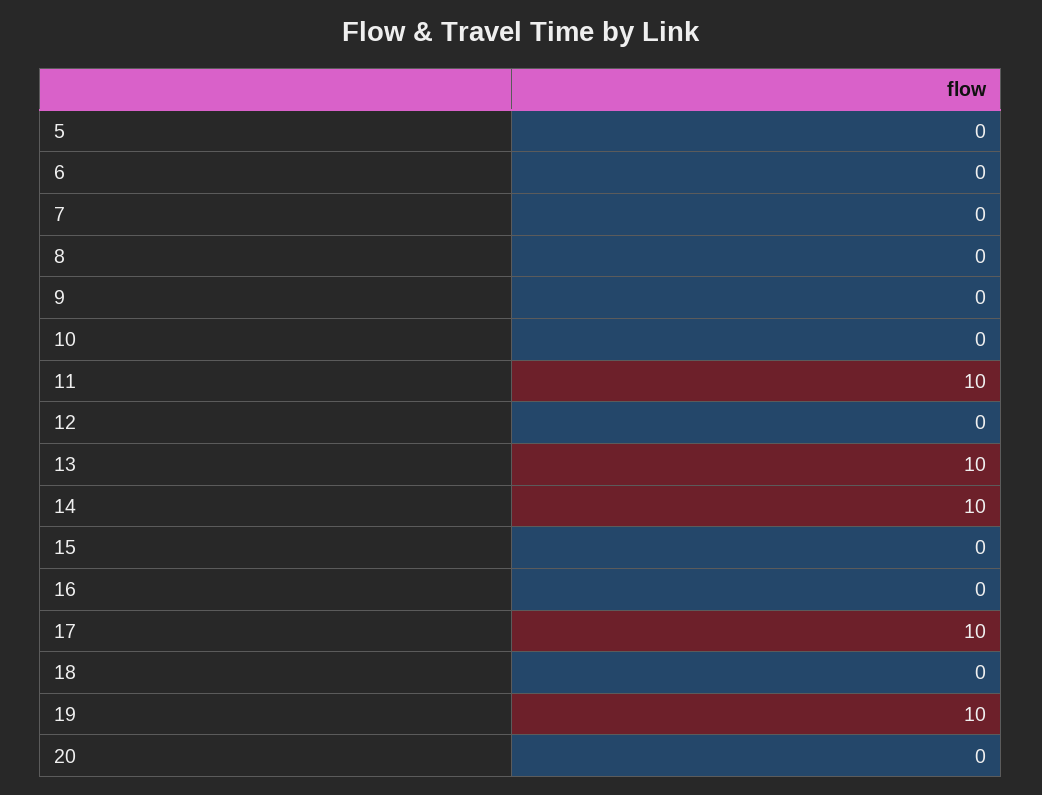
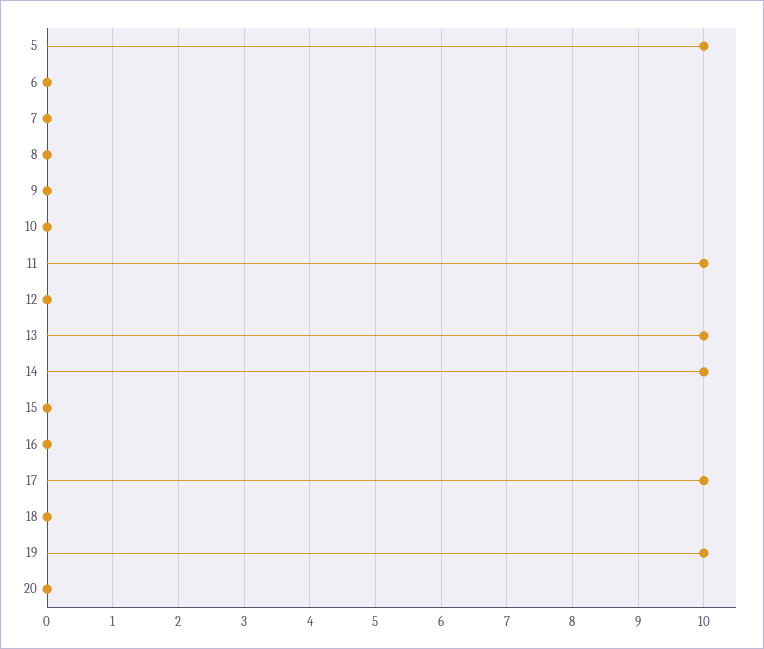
  {
-   "5": 0,
+   "5": 10,
    "6": 0,
    "7": 0,
    "8": 0,
    "9": 0,
    "10": 0,
    "11": 10,
    "12": 0,
    "13": 10,
    "14": 10,
    "15": 0,
    "16": 0,
    "17": 10,
    "18": 0,
    "19": 10,
    "20": 0
  }

